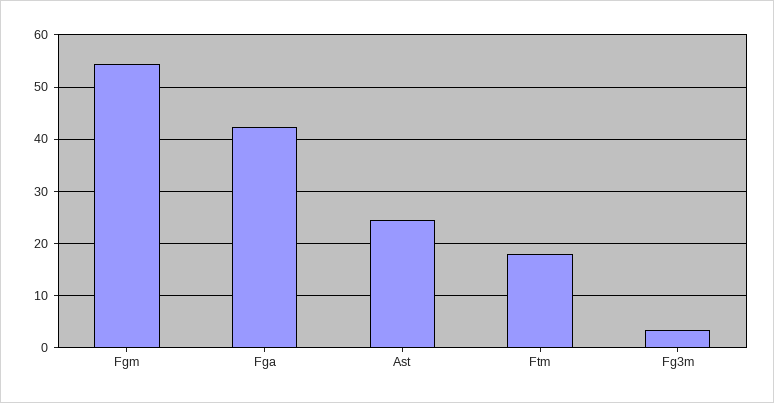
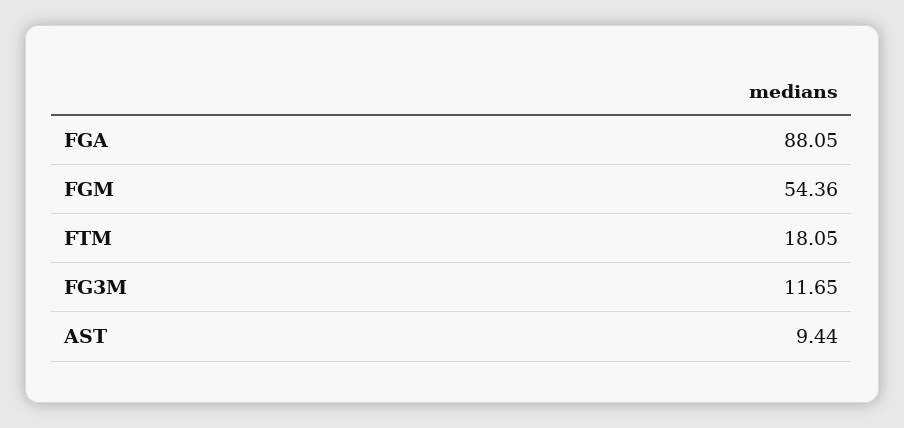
  {
    "Fgm": 54.36,
-   "Fga": 42,
+   "Fga": 88.05,
-   "Ast": 24,
+   "Ast": 9.44,
    "Ftm": 18.05,
-   "Fg3m": 4
+   "Fg3m": 11.65
  }

